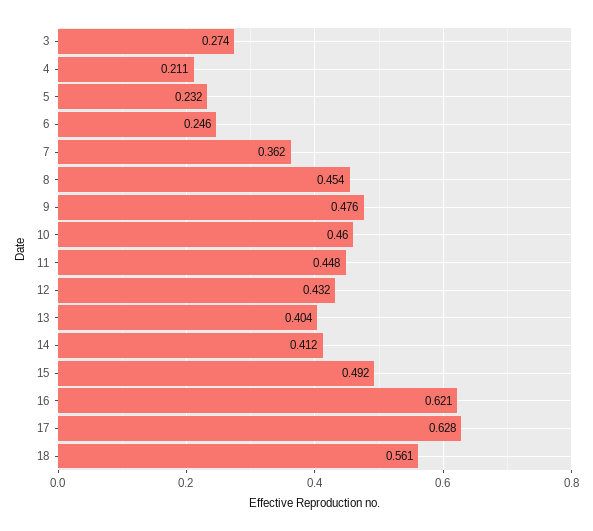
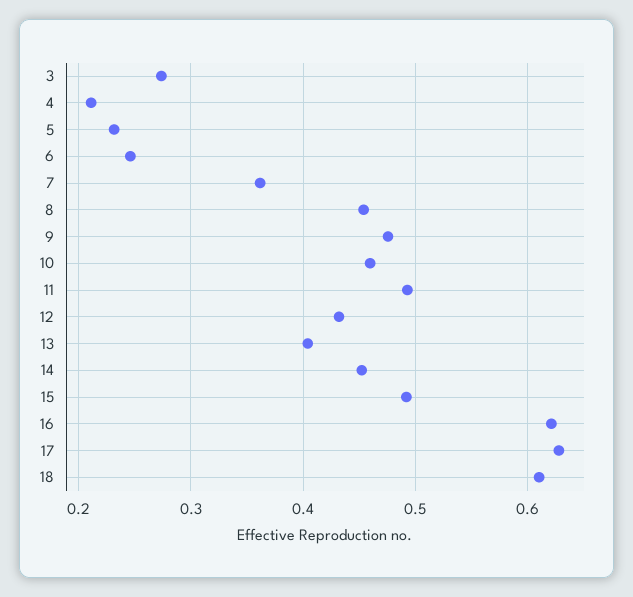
  {
    "3": 0.274,
    "4": 0.211,
    "5": 0.232,
    "6": 0.246,
    "7": 0.362,
    "8": 0.454,
    "9": 0.476,
    "10": 0.46,
-   "11": 0.448,
+   "11": 0.49,
    "12": 0.432,
    "13": 0.404,
-   "14": 0.412,
+   "14": 0.45,
    "15": 0.492,
    "16": 0.621,
    "17": 0.628,
-   "18": 0.561
+   "18": 0.61
  }

